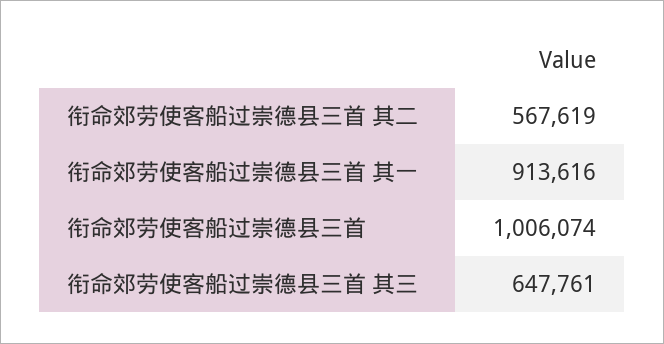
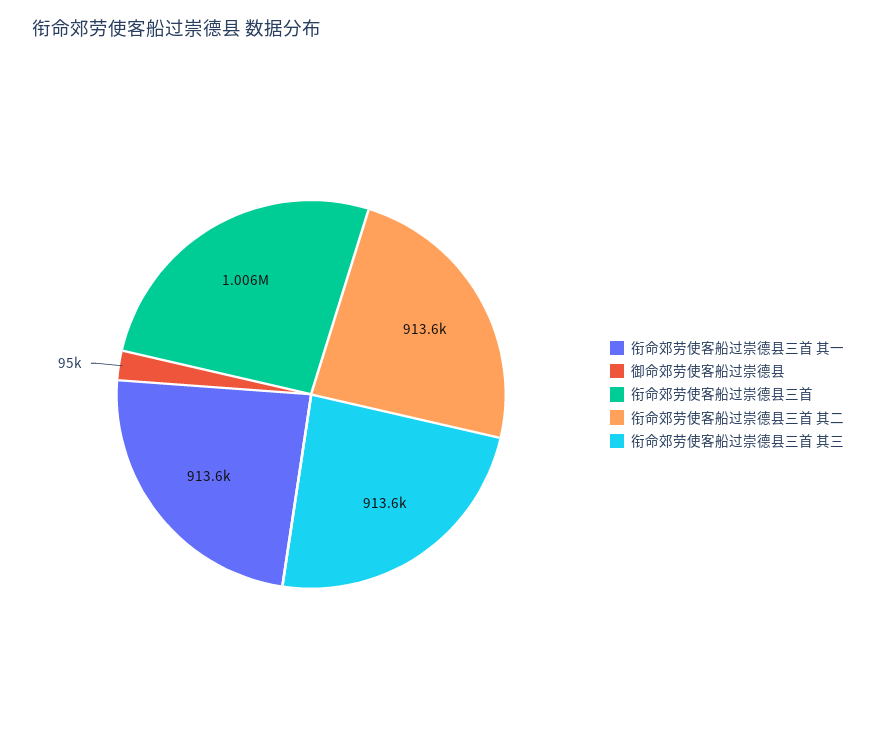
  {
-   "衔命郊劳使客船过崇德县三首 其二": 567619,
+   "衔命郊劳使客船过崇德县三首 其二": 913600,
    "衔命郊劳使客船过崇德县三首 其一": 913616,
    "衔命郊劳使客船过崇德县三首": 1006074,
-   "衔命郊劳使客船过崇德县三首 其三": 647761
+   "衔命郊劳使客船过崇德县三首 其三": 913600,
+   "御命郊劳使客船过崇德县": 95000
  }

